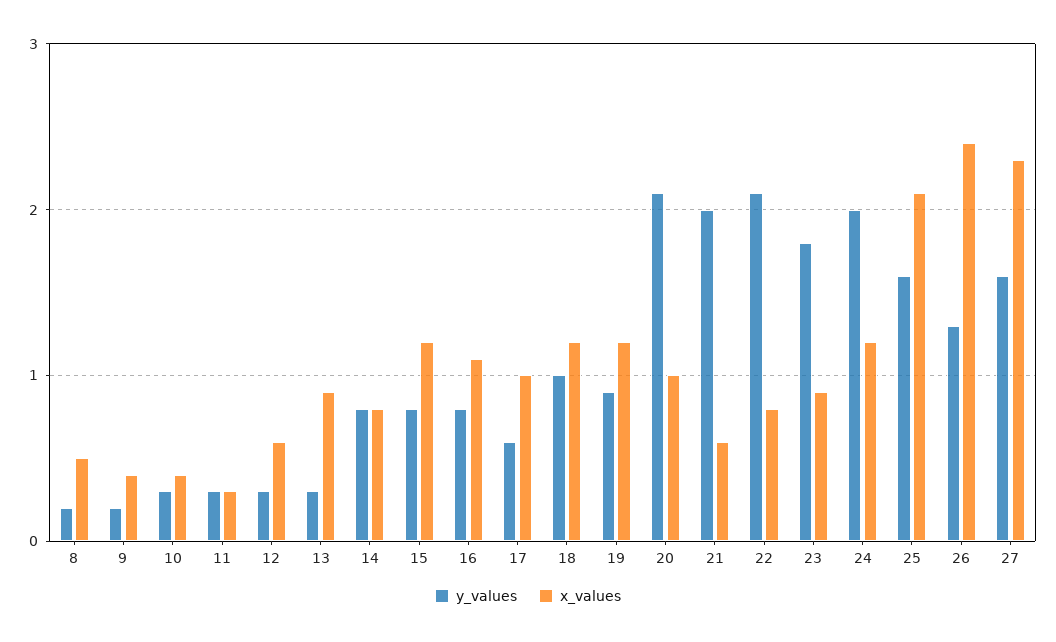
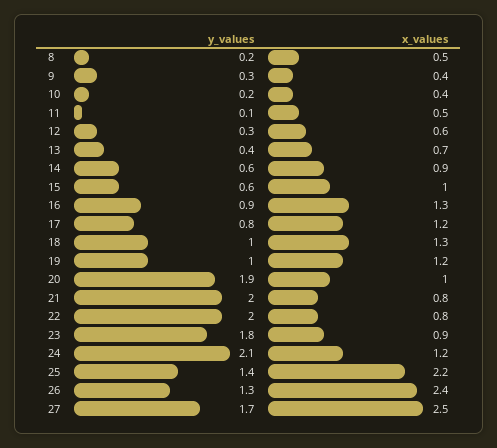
  {
    "y_values": {
      "8": 0.2,
-     "9": 0.2,
+     "9": 0.3,
-     "10": 0.3,
+     "10": 0.2,
-     "11": 0.3,
+     "11": 0.1,
      "12": 0.3,
-     "13": 0.3,
+     "13": 0.4,
-     "14": 0.8,
+     "14": 0.6,
-     "15": 0.8,
+     "15": 0.6,
-     "16": 0.8,
+     "16": 0.9,
-     "17": 0.6,
+     "17": 0.8,
      "18": 1,
-     "19": 0.9,
+     "19": 1,
-     "20": 2.1,
+     "20": 1.9,
      "21": 2,
-     "22": 2.1,
+     "22": 2,
      "23": 1.8,
-     "24": 2,
+     "24": 2.1,
-     "25": 1.6,
+     "25": 1.4,
      "26": 1.3,
-     "27": 1.6
+     "27": 1.7
    },
    "x_values": {
      "8": 0.5,
      "9": 0.4,
      "10": 0.4,
-     "11": 0.3,
+     "11": 0.5,
      "12": 0.6,
-     "13": 0.9,
+     "13": 0.7,
-     "14": 0.8,
+     "14": 0.9,
-     "15": 1.2,
+     "15": 1,
-     "16": 1.1,
+     "16": 1.3,
-     "17": 1,
+     "17": 1.2,
-     "18": 1.2,
+     "18": 1.3,
      "19": 1.2,
      "20": 1,
-     "21": 0.6,
+     "21": 0.8,
      "22": 0.8,
      "23": 0.9,
      "24": 1.2,
-     "25": 2.1,
+     "25": 2.2,
      "26": 2.4,
-     "27": 2.3
+     "27": 2.5
    }
  }

